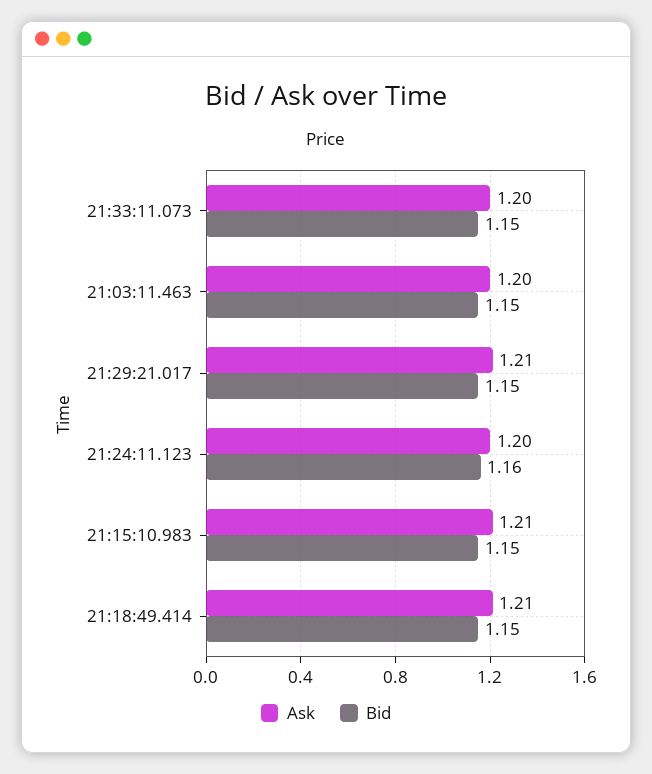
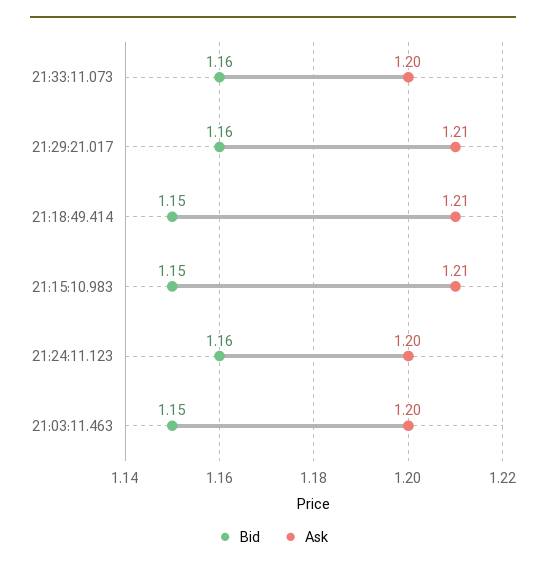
  {
    "Ask": {
      "21:33:11.073": 1.2,
      "21:03:11.463": 1.2,
      "21:29:21.017": 1.21,
      "21:24:11.123": 1.2,
      "21:15:10.983": 1.21,
      "21:18:49.414": 1.21
    },
    "Bid": {
-     "21:33:11.073": 1.15,
+     "21:33:11.073": 1.16,
      "21:03:11.463": 1.15,
-     "21:29:21.017": 1.15,
+     "21:29:21.017": 1.16,
      "21:24:11.123": 1.16,
      "21:15:10.983": 1.15,
      "21:18:49.414": 1.15
    }
  }

